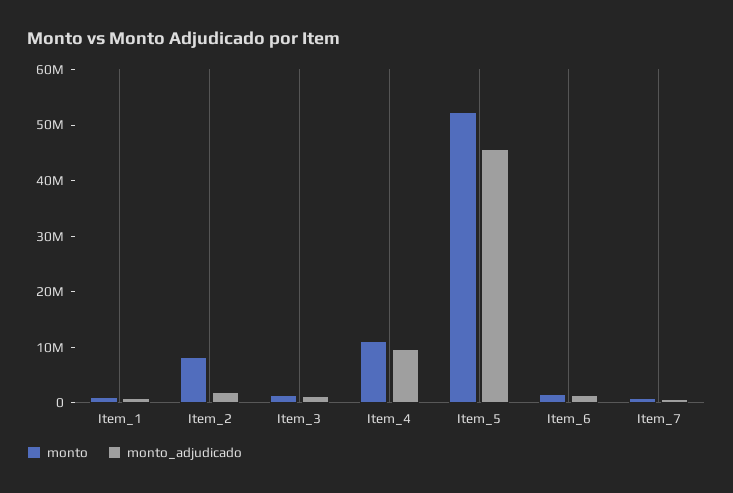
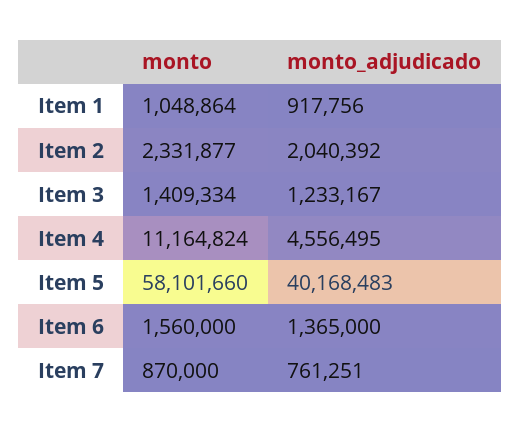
  {
    "monto": {
      "Item_1": 1048864,
-     "Item_2": 8000000,
+     "Item_2": 2331877,
      "Item_3": 1409334,
      "Item_4": 11164824,
-     "Item_5": 52000000,
+     "Item_5": 58101660,
      "Item_6": 1560000,
      "Item_7": 870000
    },
    "monto_adjudicado": {
      "Item_1": 917756,
      "Item_2": 2040392,
      "Item_3": 1233167,
-     "Item_4": 10000000,
+     "Item_4": 4556495,
-     "Item_5": 46000000,
+     "Item_5": 40168483,
      "Item_6": 1365000,
      "Item_7": 761251
    }
  }

